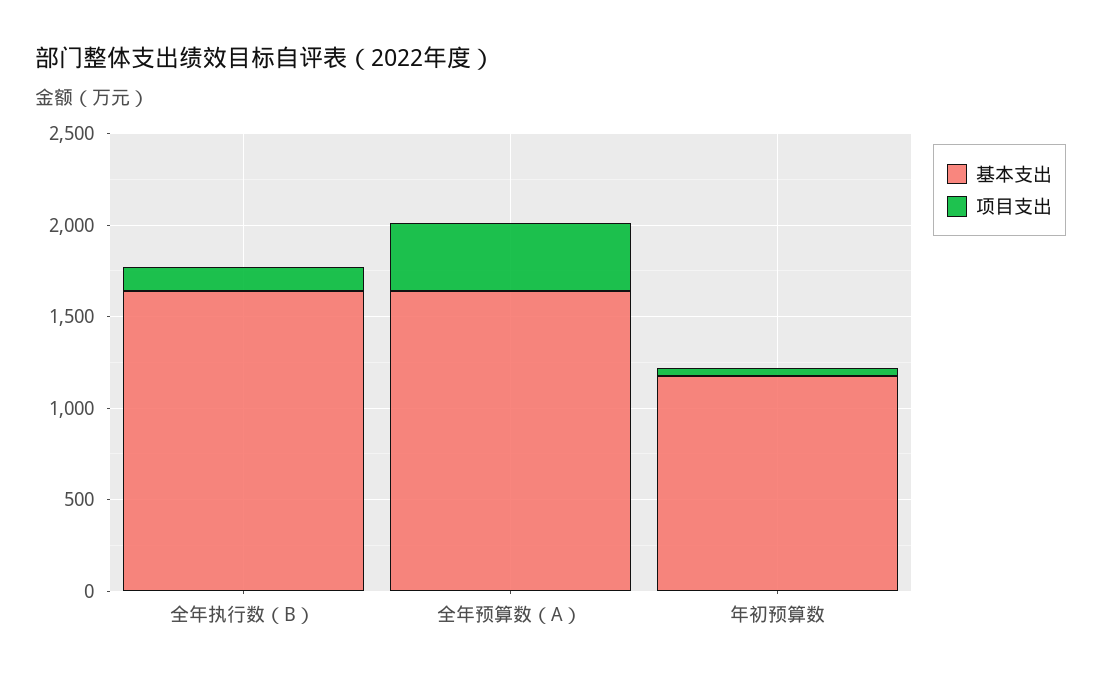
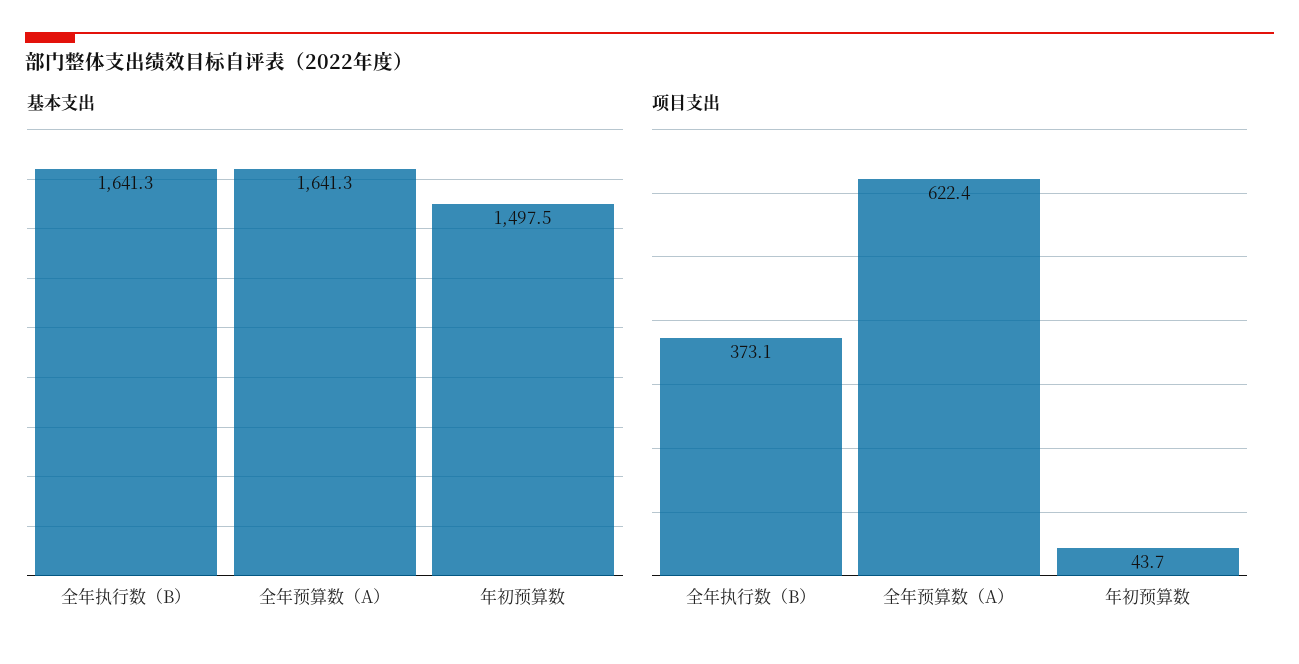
  {
    "基本支出": {
      "全年执行数（B）": 1641.3,
      "全年预算数（A）": 1641.3,
-     "年初预算数": 1200
+     "年初预算数": 1497.5
    },
    "项目支出": {
-     "全年执行数（B）": 100,
+     "全年执行数（B）": 373.1,
-     "全年预算数（A）": 400,
+     "全年预算数（A）": 622.4,
      "年初预算数": 43.7
    }
  }

